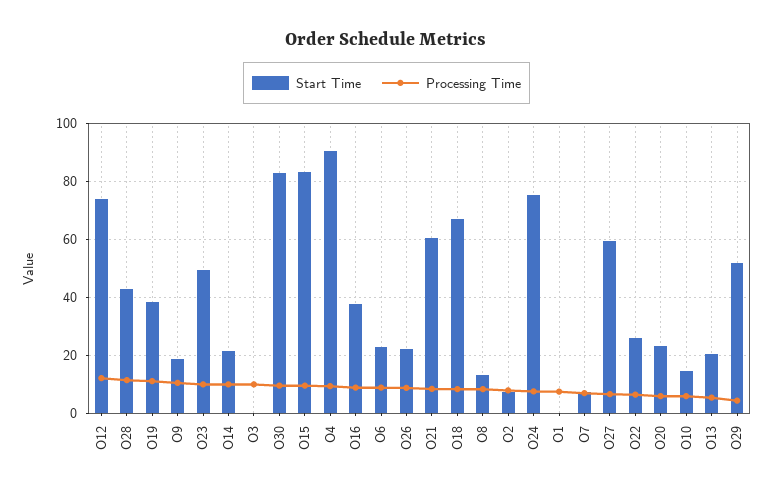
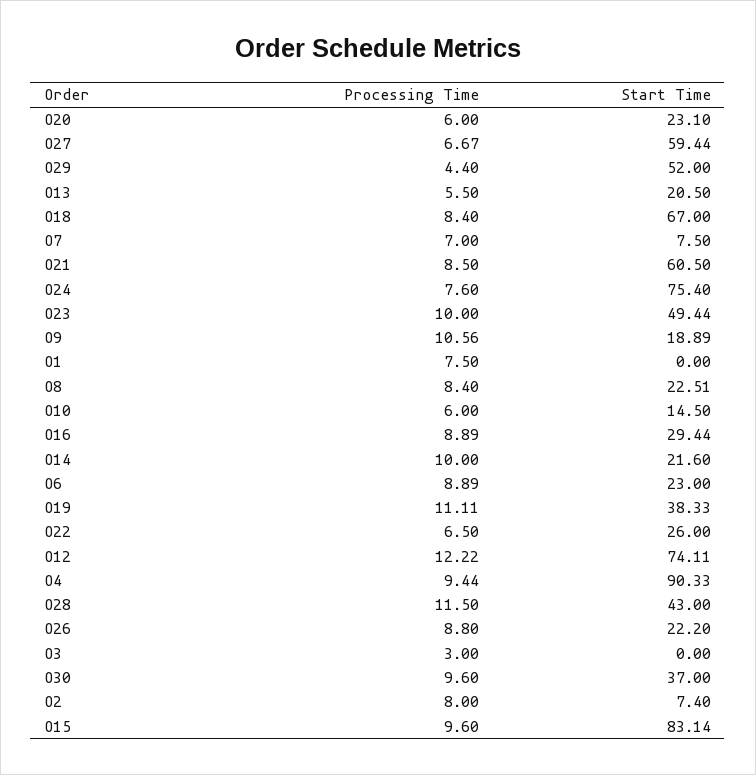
  {
    "Start Time": {
      "O12": 74.11,
      "O28": 43,
      "O19": 38.33,
      "O9": 18.89,
      "O23": 49.44,
      "O14": 21.6,
      "O3": 0,
-     "O30": 82.5,
+     "O30": 37,
      "O15": 83.14,
      "O4": 90.33,
-     "O16": 37.5,
+     "O16": 29.44,
      "O6": 23,
      "O26": 22.2,
      "O21": 60.5,
      "O18": 67,
-     "O8": 12.5,
+     "O8": 22.51,
      "O2": 7.4,
      "O24": 75.4,
      "O1": 0,
      "O7": 7.5,
      "O27": 59.44,
      "O22": 26,
      "O20": 23.1,
      "O10": 14.5,
      "O13": 20.5,
      "O29": 52
    },
    "Processing Time": {
      "O12": 12.22,
      "O28": 11.5,
      "O19": 11.11,
      "O9": 10.56,
      "O23": 10,
      "O14": 10,
-     "O3": 10,
+     "O3": 3,
      "O30": 9.6,
      "O15": 9.6,
      "O4": 9.44,
      "O16": 8.89,
      "O6": 8.89,
      "O26": 8.8,
      "O21": 8.5,
      "O18": 8.4,
      "O8": 8.4,
      "O2": 8,
      "O24": 7.6,
      "O1": 7.5,
      "O7": 7,
      "O27": 6.67,
      "O22": 6.5,
      "O20": 6,
      "O10": 6,
      "O13": 5.5,
      "O29": 4.4
    }
  }

